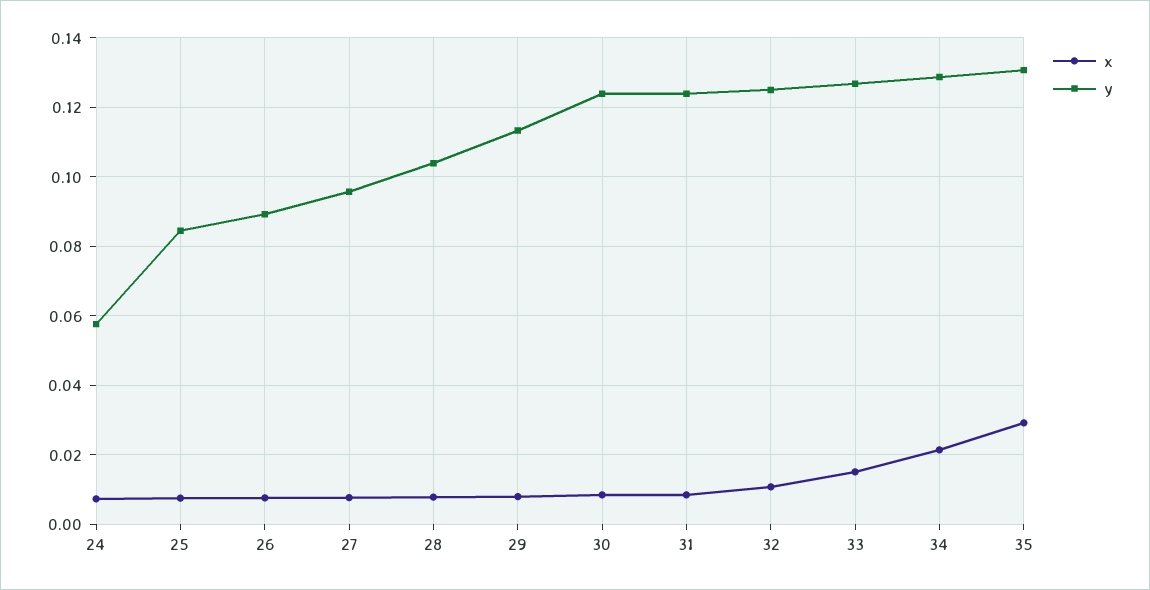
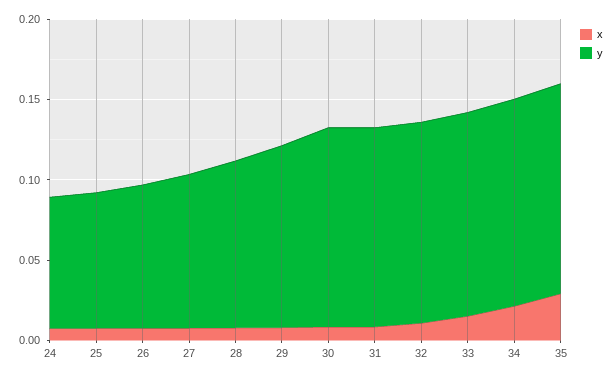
  {
    "x": {
      "24": 0.008,
      "25": 0.008,
      "26": 0.008,
      "27": 0.008,
      "28": 0.008,
      "29": 0.008,
      "30": 0.008,
      "31": 0.008,
      "32": 0.01,
      "33": 0.016,
      "34": 0.022,
      "35": 0.03
    },
    "y": {
-     "24": 0.058,
+     "24": 0.08,
      "25": 0.084,
      "26": 0.09,
      "27": 0.096,
      "28": 0.104,
      "29": 0.114,
      "30": 0.124,
      "31": 0.124,
      "32": 0.126,
      "33": 0.126,
      "34": 0.128,
      "35": 0.13
    }
  }

